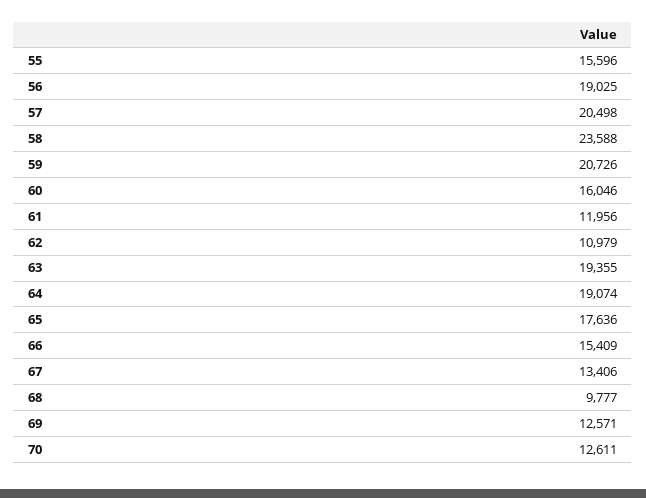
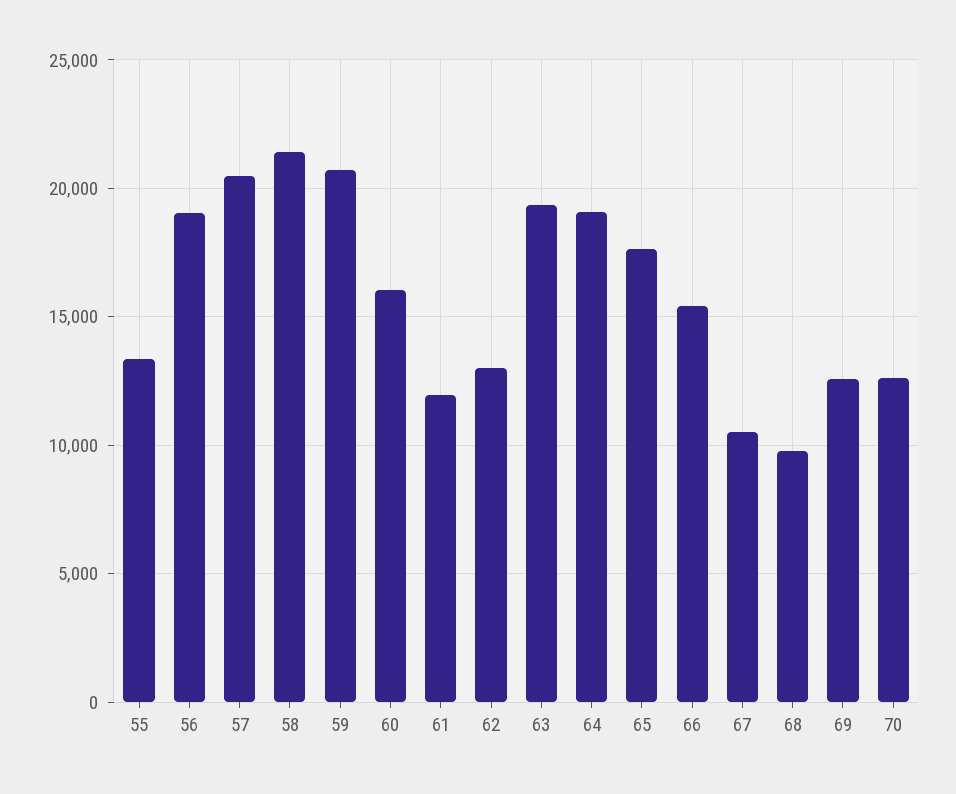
  {
-   "55": 15596,
+   "55": 13500,
    "56": 19025,
    "57": 20498,
-   "58": 23588,
+   "58": 21500,
    "59": 20726,
    "60": 16046,
    "61": 11956,
-   "62": 10979,
+   "62": 13000,
    "63": 19355,
    "64": 19074,
    "65": 17636,
    "66": 15409,
-   "67": 13406,
+   "67": 10500,
    "68": 9777,
    "69": 12571,
    "70": 12611
  }

